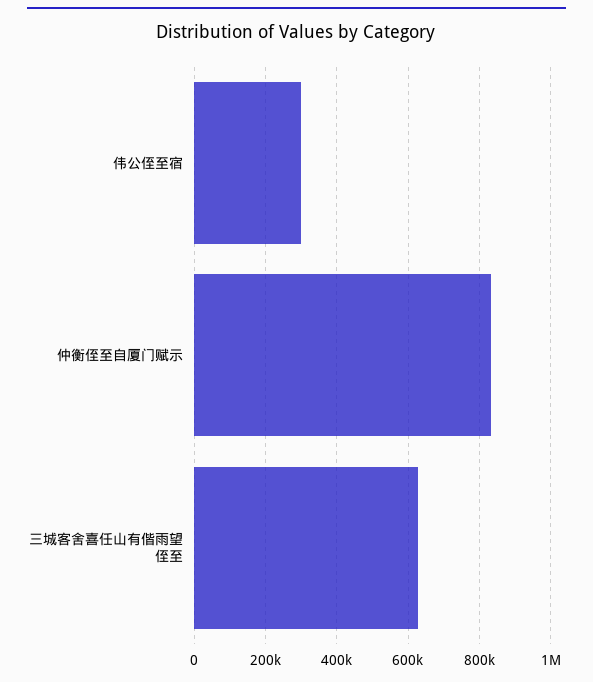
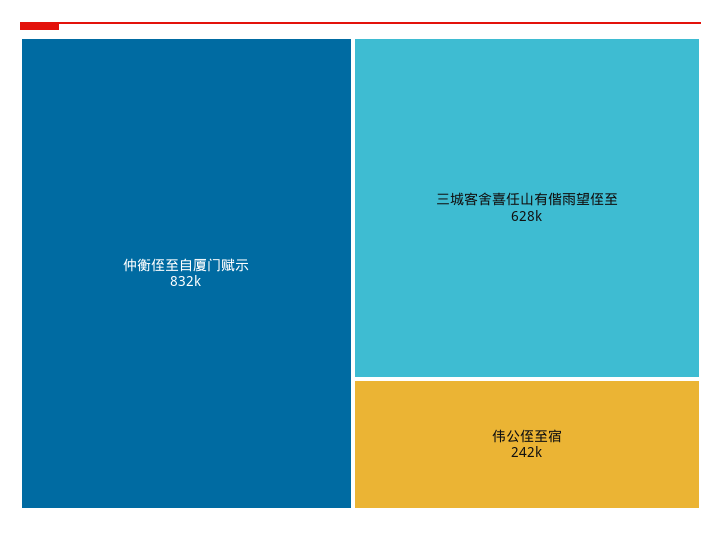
  {
-   "伟公侄至宿": 300000,
+   "伟公侄至宿": 242000,
    "仲衡侄至自厦门赋示": 832000,
    "三城客舍喜任山有偕雨望侄至": 628000
  }

